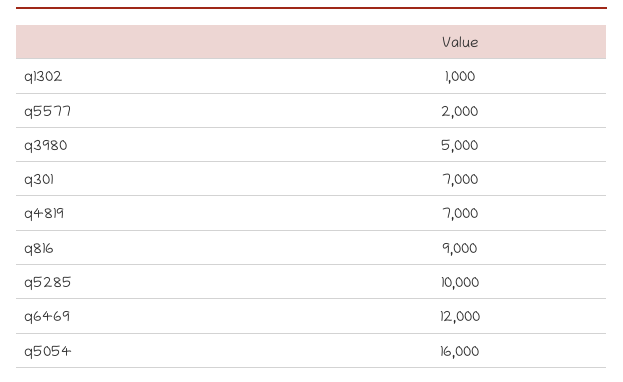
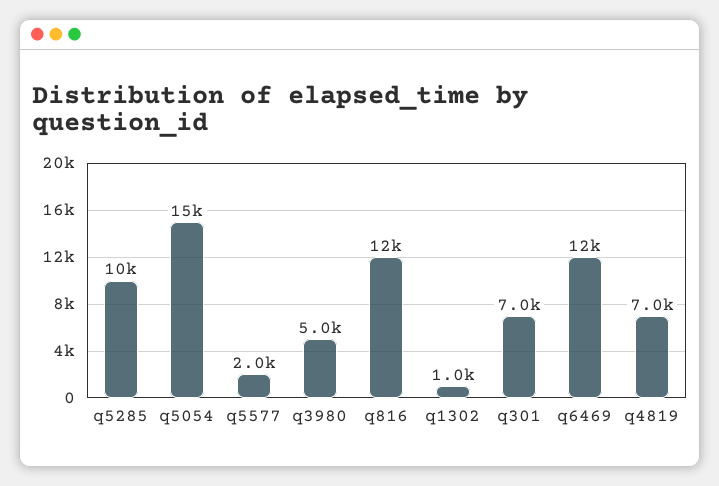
  {
    "q1302": 1000,
    "q5577": 2000,
    "q3980": 5000,
    "q301": 7000,
    "q4819": 7000,
-   "q816": 9000,
+   "q816": 12000,
    "q5285": 10000,
    "q6469": 12000,
-   "q5054": 16000
+   "q5054": 15000
  }

